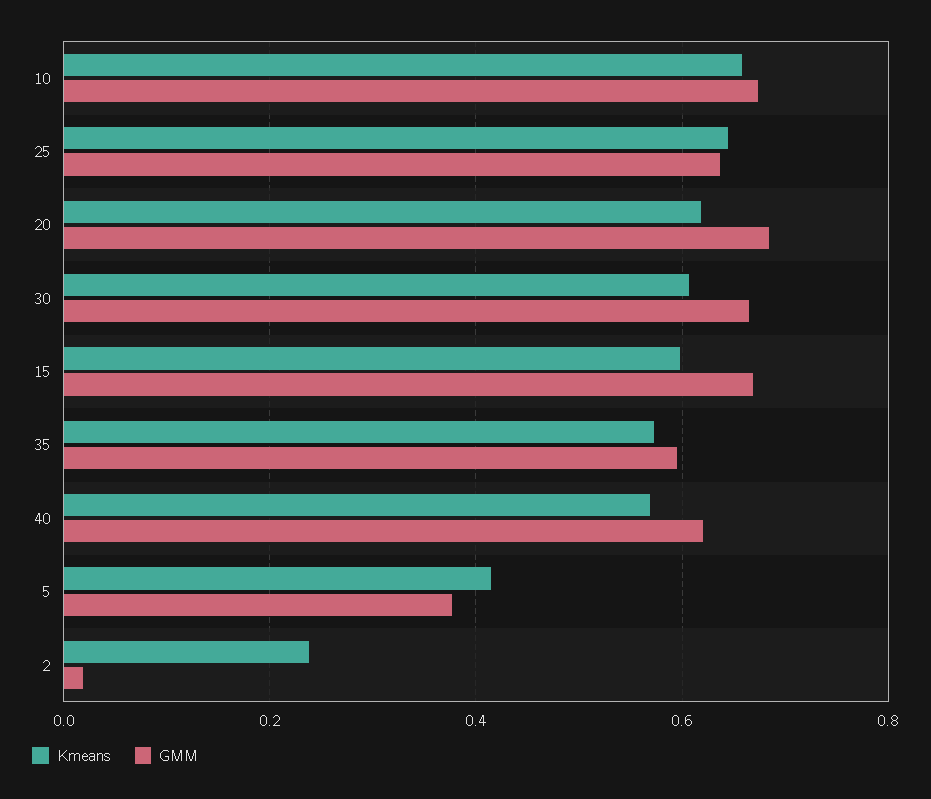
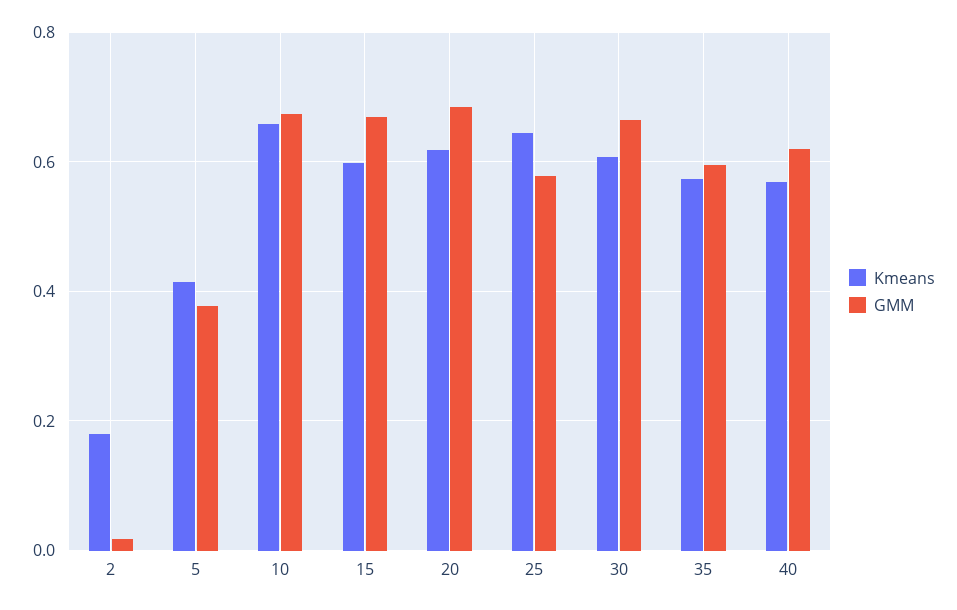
  {
    "Kmeans": {
      "10": 0.66,
      "25": 0.64,
      "20": 0.62,
      "30": 0.6,
      "15": 0.6,
      "35": 0.58,
      "40": 0.56,
      "5": 0.42,
-     "2": 0.24
+     "2": 0.18
    },
    "GMM": {
      "10": 0.68,
-     "25": 0.64,
+     "25": 0.58,
      "20": 0.68,
      "30": 0.66,
      "15": 0.66,
      "35": 0.6,
      "40": 0.62,
      "5": 0.38,
      "2": 0.02
    }
  }

